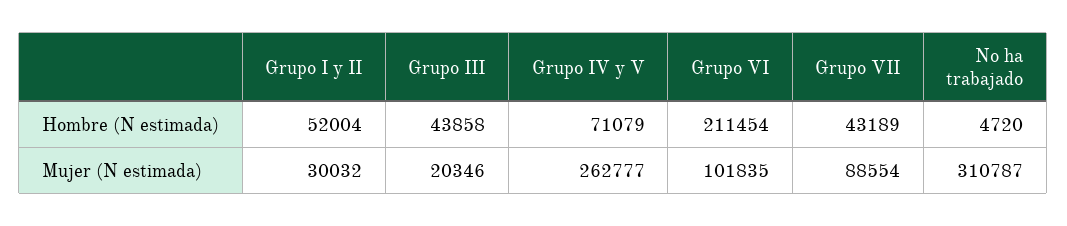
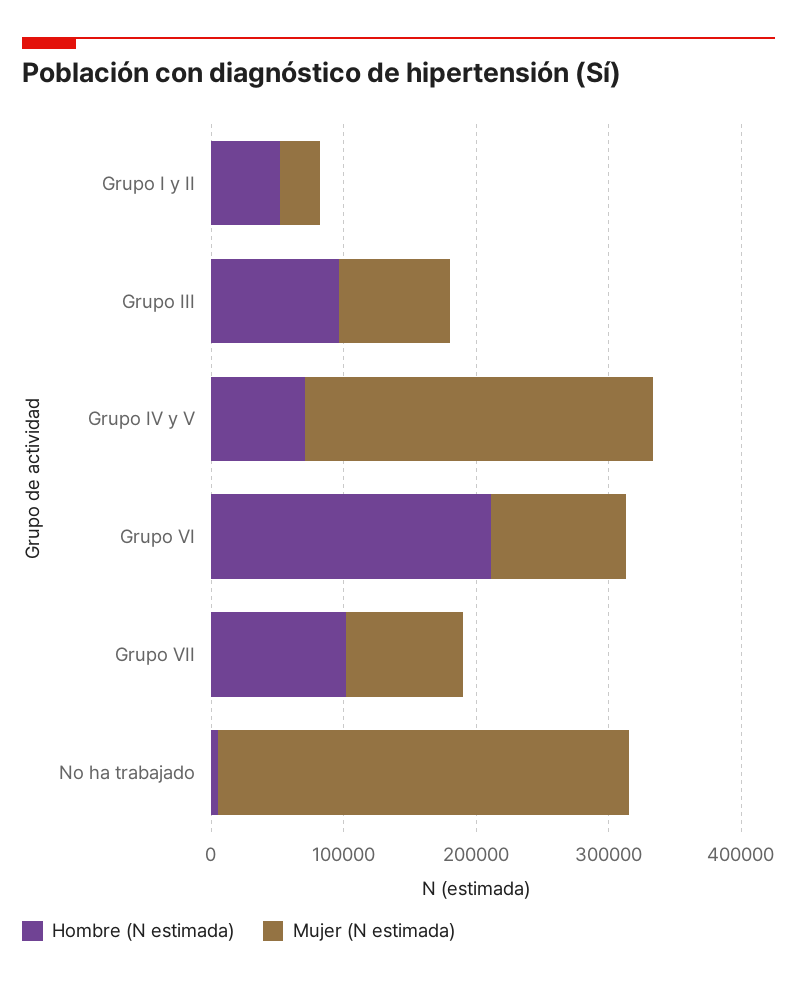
  {
    "Hombre (N estimada)": {
      "Grupo I y II": 52004,
-     "Grupo III": 43858,
+     "Grupo III": 100000,
      "Grupo IV y V": 71079,
      "Grupo VI": 211454,
-     "Grupo VII": 43189,
+     "Grupo VII": 100000,
      "No ha trabajado": 4720
    },
    "Mujer (N estimada)": {
      "Grupo I y II": 30032,
-     "Grupo III": 20346,
+     "Grupo III": 80000,
      "Grupo IV y V": 262777,
      "Grupo VI": 101835,
      "Grupo VII": 88554,
      "No ha trabajado": 310787
    }
  }

